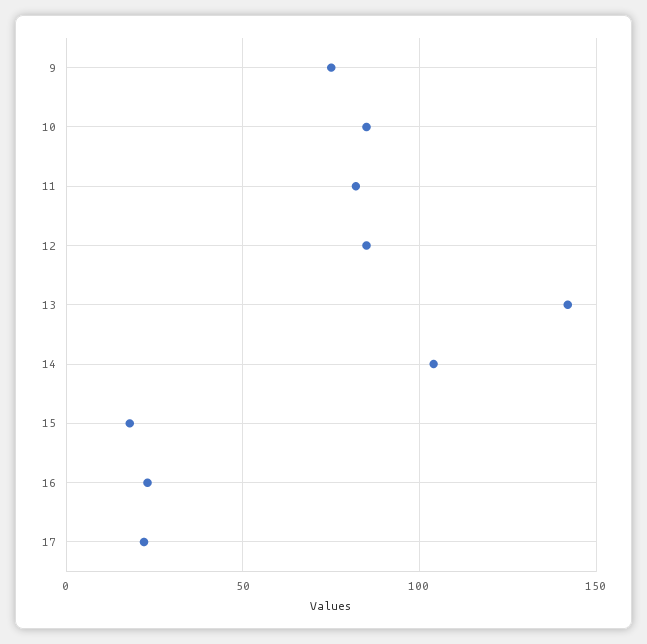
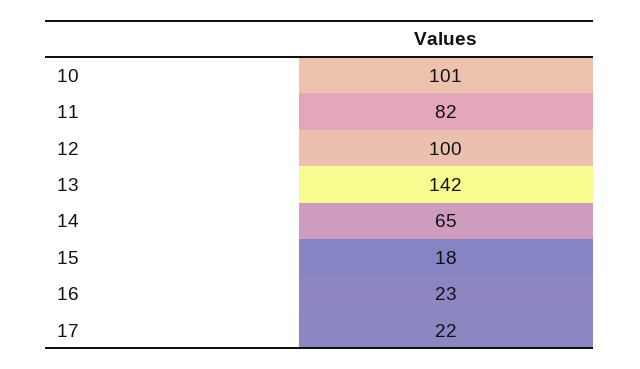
  {
-   "9": 75,
-   "10": 85,
+   "10": 101,
    "11": 82,
-   "12": 85,
+   "12": 100,
    "13": 142,
-   "14": 105,
+   "14": 65,
    "15": 18,
    "16": 23,
    "17": 22
  }

